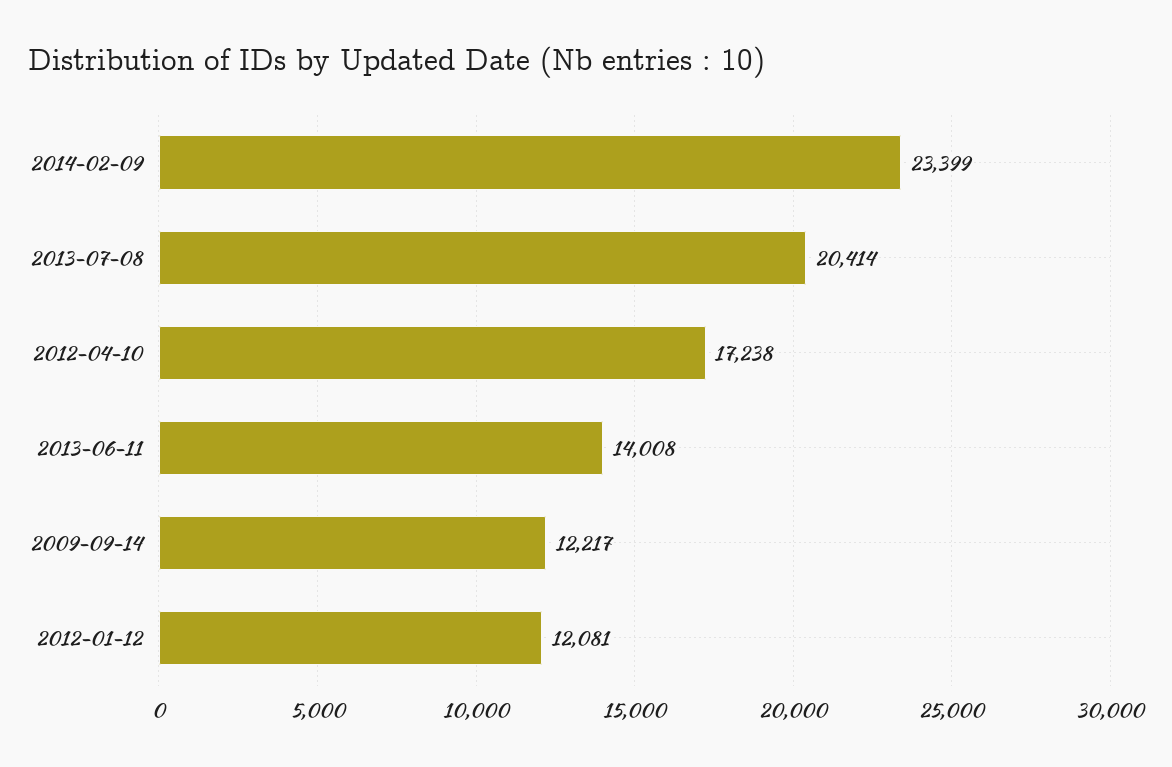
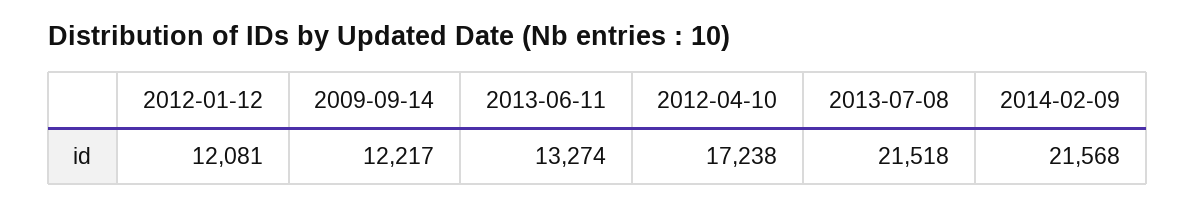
  {
-   "2014-02-09": 23399,
+   "2014-02-09": 21568,
-   "2013-07-08": 20414,
+   "2013-07-08": 21518,
    "2012-04-10": 17238,
-   "2013-06-11": 14008,
+   "2013-06-11": 13274,
    "2009-09-14": 12217,
    "2012-01-12": 12081
  }

